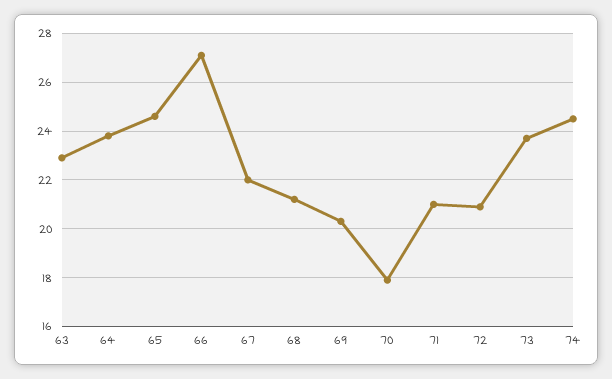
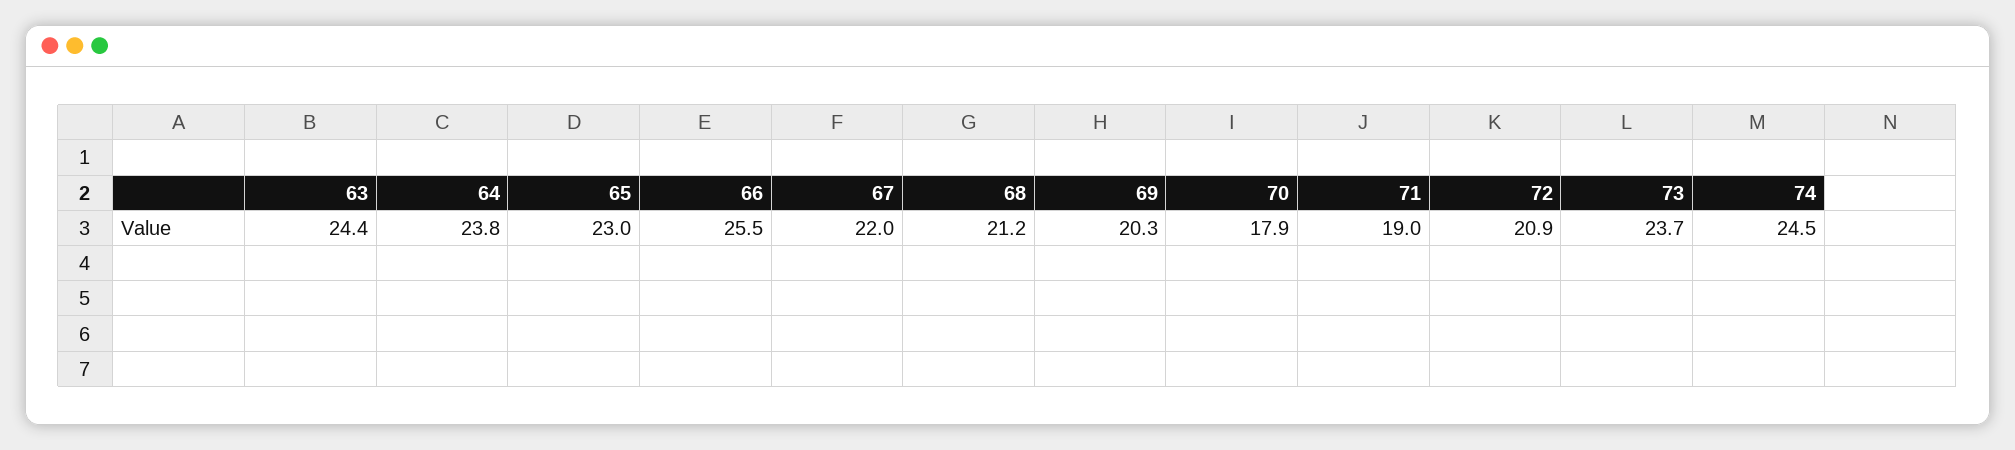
  {
-   "63": 23,
+   "63": 24.4,
    "64": 23.8,
-   "65": 24.5,
+   "65": 23,
-   "66": 27,
+   "66": 25.5,
    "67": 22,
    "68": 21.2,
    "69": 20.3,
    "70": 17.9,
-   "71": 21,
+   "71": 19,
    "72": 20.9,
    "73": 23.7,
    "74": 24.5
  }

